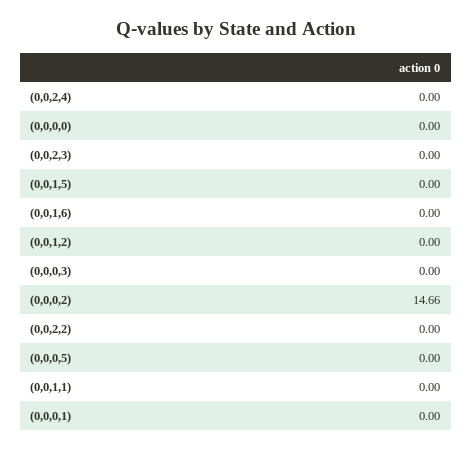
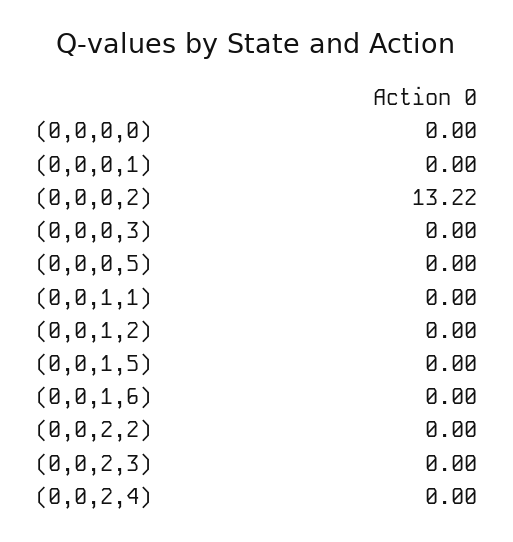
  {
    "(0,0,2,4)": 0,
    "(0,0,0,0)": 0,
    "(0,0,2,3)": 0,
    "(0,0,1,5)": 0,
    "(0,0,1,6)": 0,
    "(0,0,1,2)": 0,
    "(0,0,0,3)": 0,
-   "(0,0,0,2)": 14.66,
+   "(0,0,0,2)": 13.22,
    "(0,0,2,2)": 0,
    "(0,0,0,5)": 0,
    "(0,0,1,1)": 0,
    "(0,0,0,1)": 0
  }

